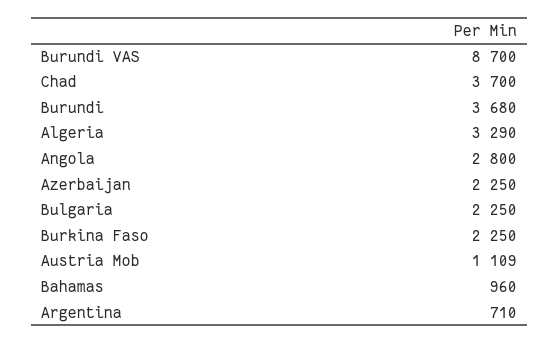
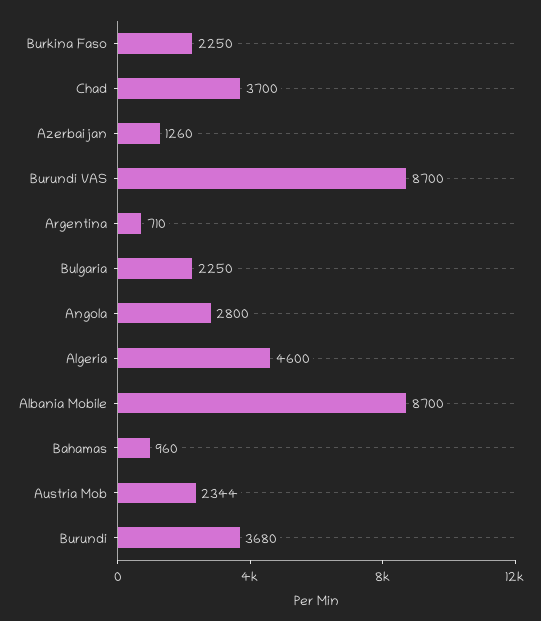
  {
    "Burundi VAS": 8700,
    "Chad": 3700,
    "Burundi": 3680,
-   "Algeria": 3290,
+   "Algeria": 4600,
    "Angola": 2800,
-   "Azerbaijan": 2250,
+   "Azerbaijan": 1260,
    "Bulgaria": 2250,
    "Burkina Faso": 2250,
-   "Austria Mob": 1109,
+   "Austria Mob": 2344,
    "Bahamas": 960,
-   "Argentina": 710
+   "Argentina": 710,
+   "Albania Mobile": 8700
  }

